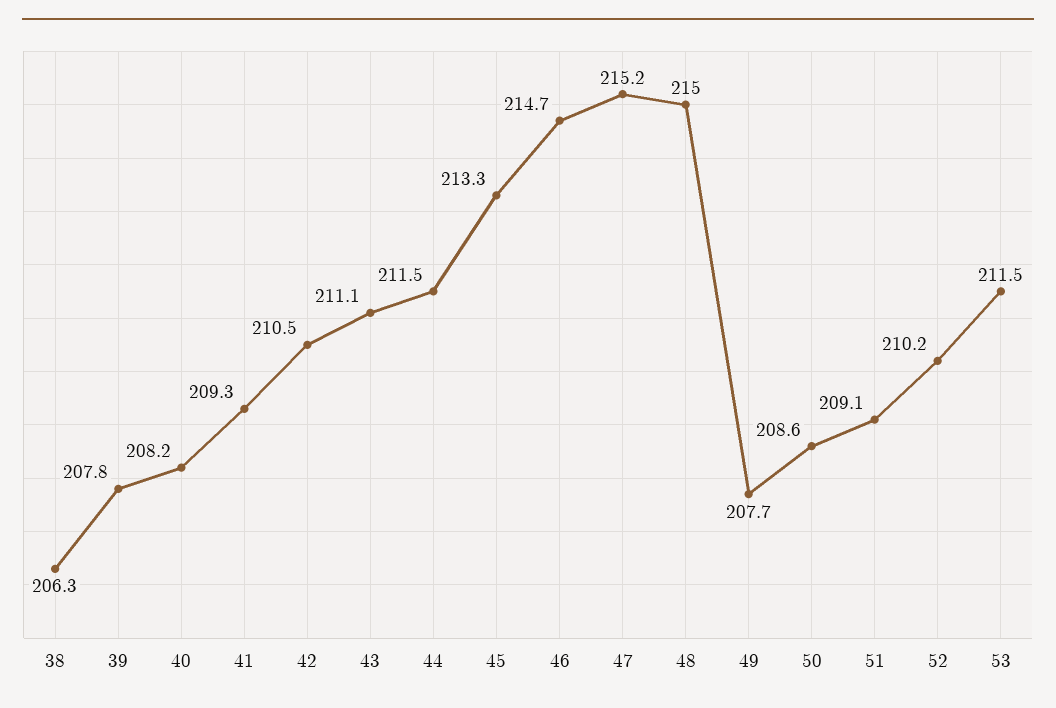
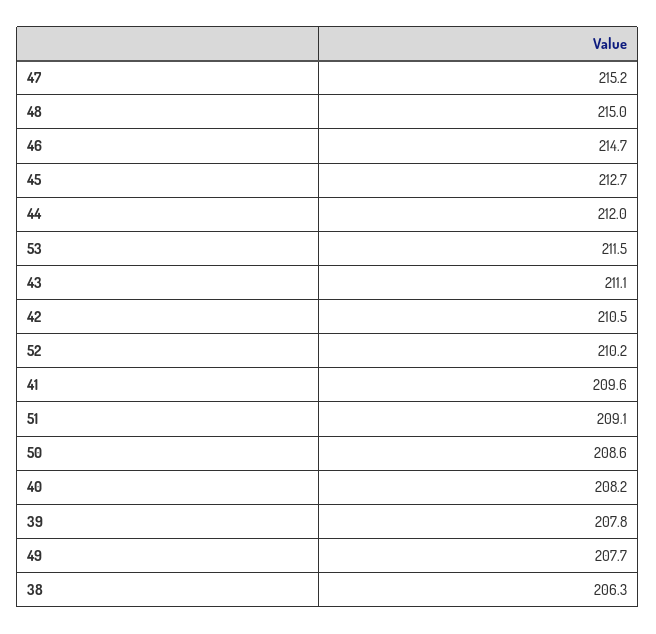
  {
    "38": 206.3,
    "39": 207.8,
    "40": 208.2,
-   "41": 209.3,
+   "41": 209.6,
    "42": 210.5,
    "43": 211.1,
-   "44": 211.5,
+   "44": 212,
-   "45": 213.3,
+   "45": 212.7,
    "46": 214.7,
    "47": 215.2,
    "48": 215,
    "49": 207.7,
    "50": 208.6,
    "51": 209.1,
    "52": 210.2,
    "53": 211.5
  }

